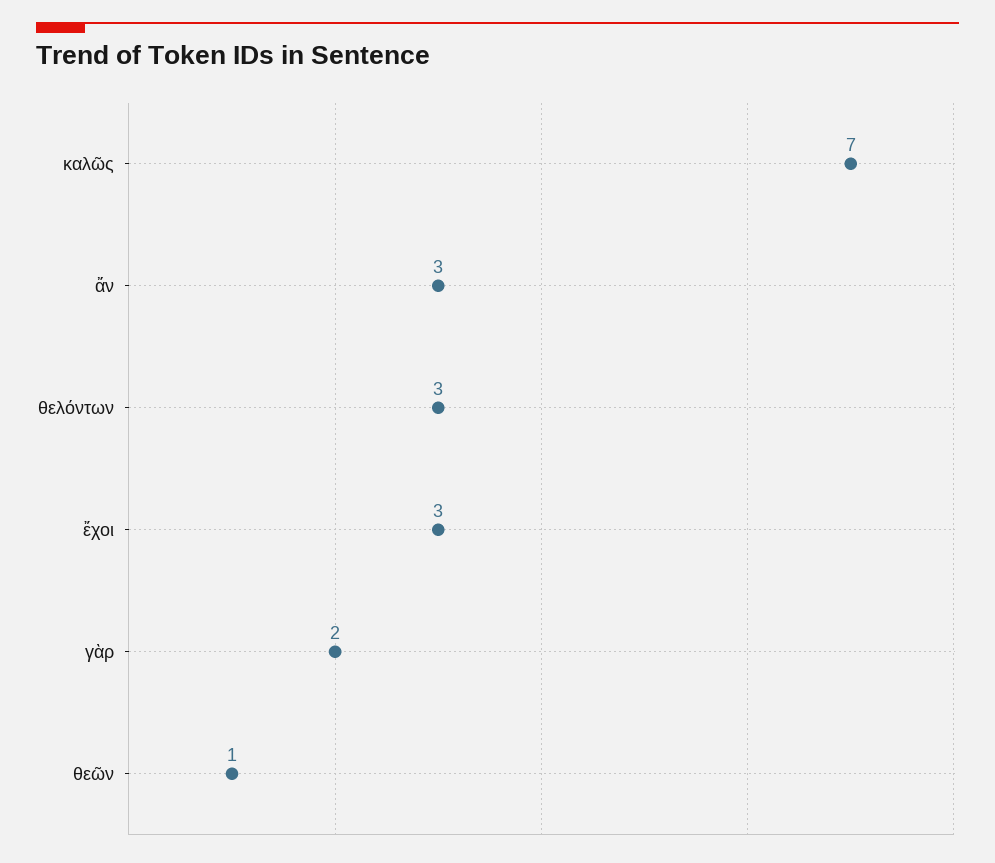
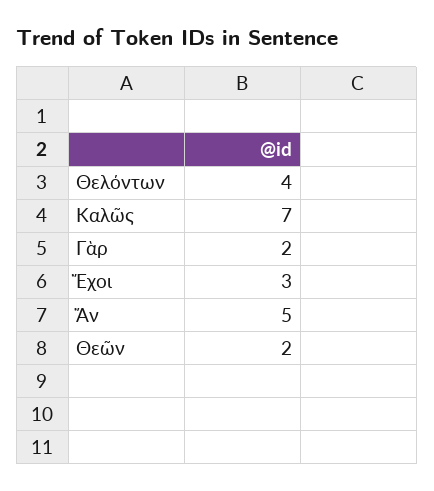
  {
    "καλῶς": 7,
-   "ἄν": 3,
+   "ἄν": 5,
-   "θελόντων": 3,
+   "θελόντων": 4,
    "ἔχοι": 3,
    "γὰρ": 2,
-   "θεῶν": 1
+   "θεῶν": 2
  }

